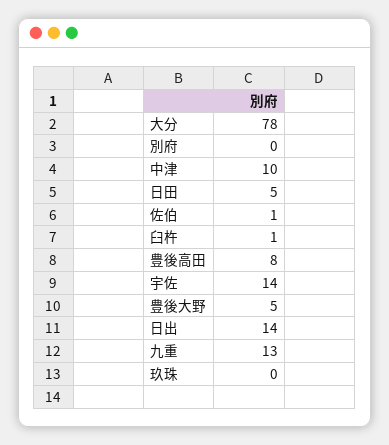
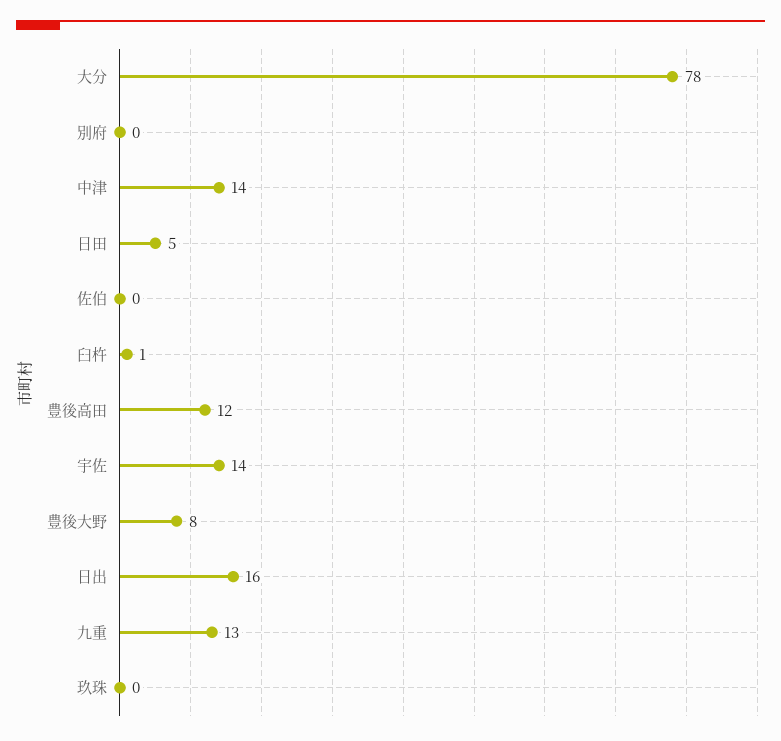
  {
    "大分": 78,
    "別府": 0,
-   "中津": 10,
+   "中津": 14,
    "日田": 5,
-   "佐伯": 1,
+   "佐伯": 0,
    "臼杵": 1,
-   "豊後高田": 8,
+   "豊後高田": 12,
    "宇佐": 14,
-   "豊後大野": 5,
+   "豊後大野": 8,
-   "日出": 14,
+   "日出": 16,
    "九重": 13,
    "玖珠": 0
  }

